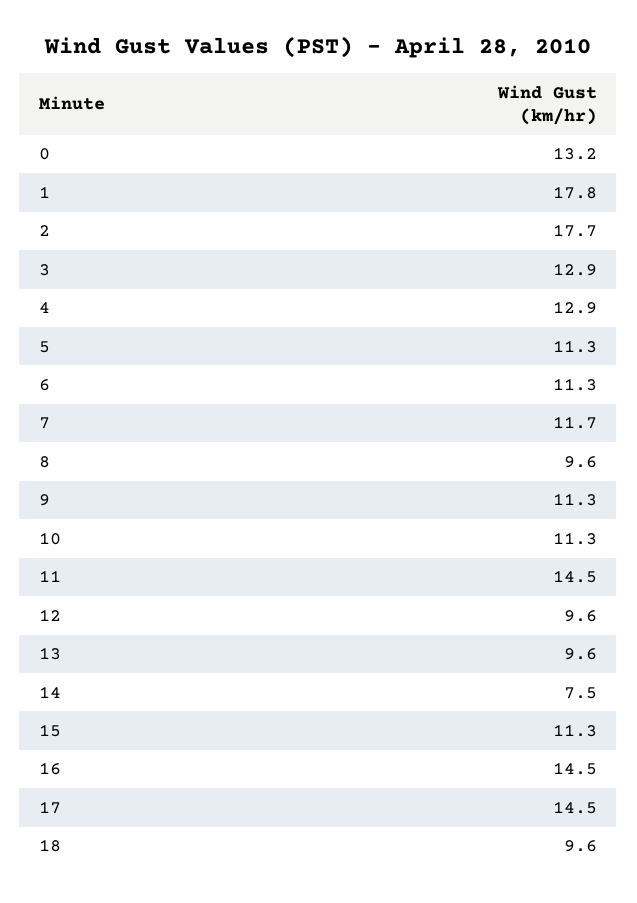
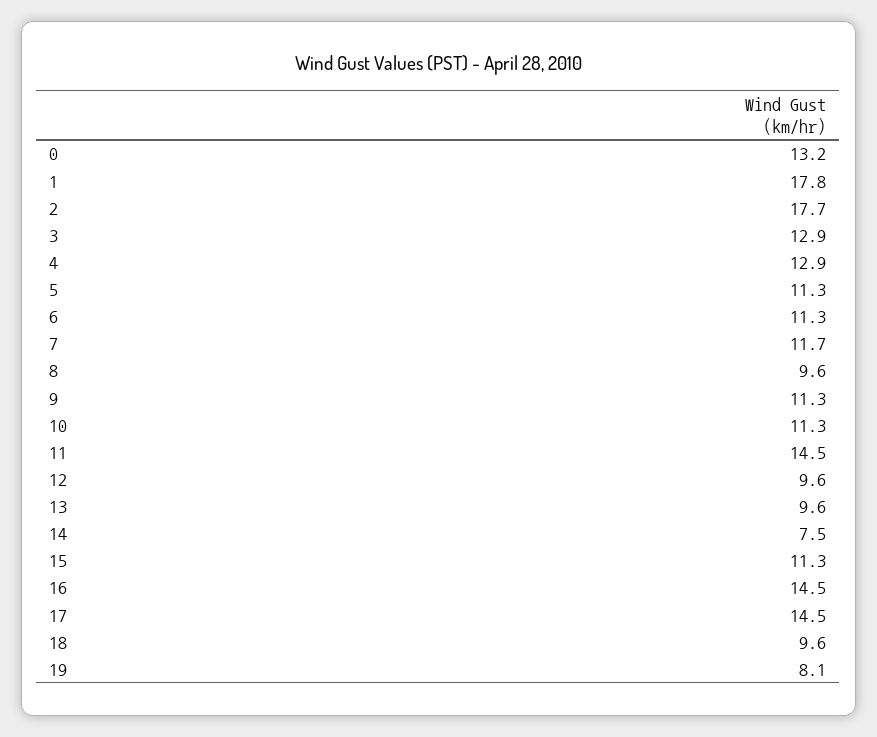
  {
    "0": 13.2,
    "1": 17.8,
    "2": 17.7,
    "3": 12.9,
    "4": 12.9,
    "5": 11.3,
    "6": 11.3,
    "7": 11.7,
    "8": 9.6,
    "9": 11.3,
    "10": 11.3,
    "11": 14.5,
    "12": 9.6,
    "13": 9.6,
    "14": 7.5,
    "15": 11.3,
    "16": 14.5,
    "17": 14.5,
-   "18": 9.6
+   "18": 9.6,
+   "19": 8.1
  }

